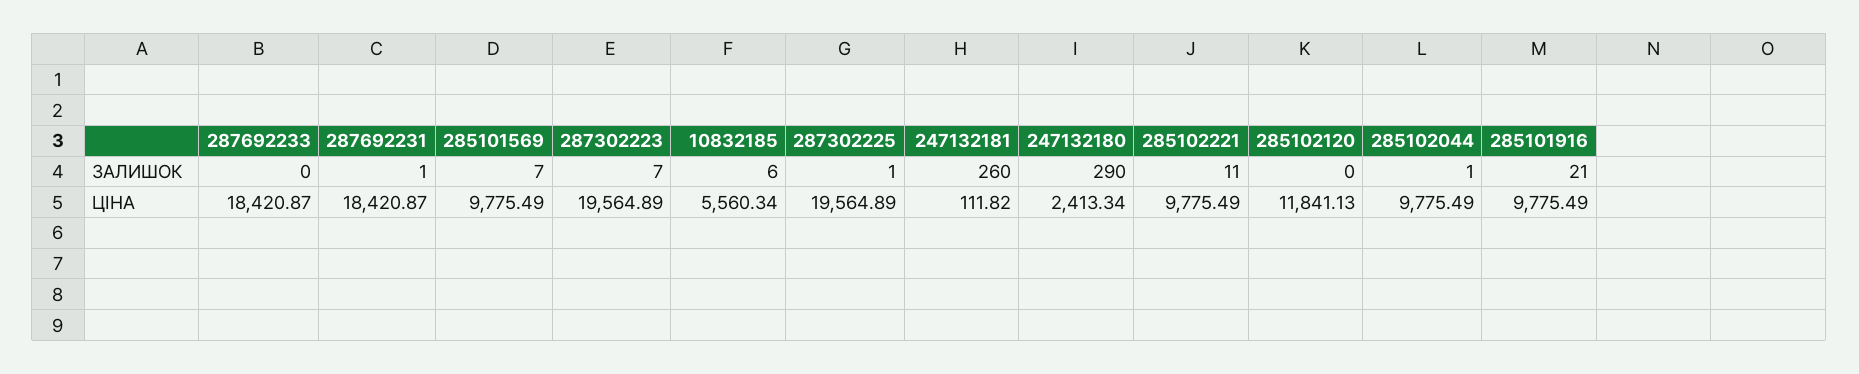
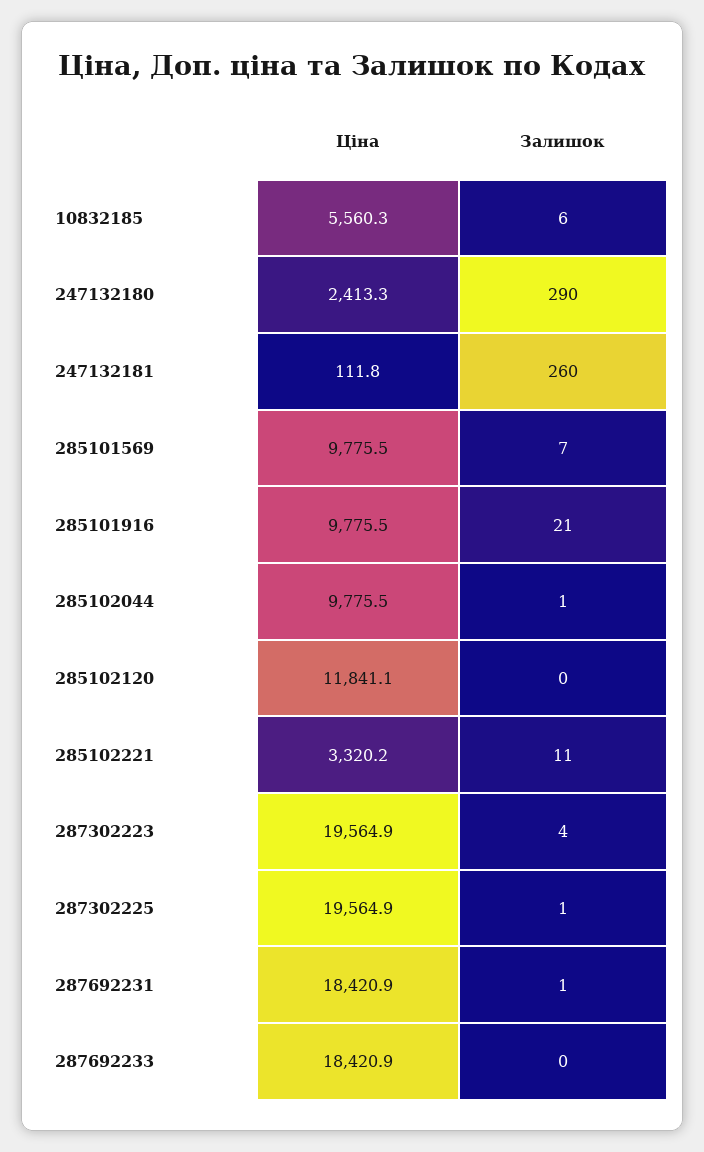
  {
    "287692233": {
      "ЗАЛИШОК": 0,
      "ЦІНА": 18420.87
    },
    "287692231": {
      "ЗАЛИШОК": 1,
      "ЦІНА": 18420.87
    },
    "285101569": {
      "ЗАЛИШОК": 7,
      "ЦІНА": 9775.49
    },
    "287302223": {
-     "ЗАЛИШОК": 7,
+     "ЗАЛИШОК": 4,
      "ЦІНА": 19564.89
    },
    "10832185": {
      "ЗАЛИШОК": 6,
      "ЦІНА": 5560.34
    },
    "287302225": {
      "ЗАЛИШОК": 1,
      "ЦІНА": 19564.89
    },
    "247132181": {
      "ЗАЛИШОК": 260,
      "ЦІНА": 111.82
    },
    "247132180": {
      "ЗАЛИШОК": 290,
      "ЦІНА": 2413.34
    },
    "285102221": {
      "ЗАЛИШОК": 11,
-     "ЦІНА": 9775.49
+     "ЦІНА": 3320.2
    },
    "285102120": {
      "ЗАЛИШОК": 0,
      "ЦІНА": 11841.13
    },
    "285102044": {
      "ЗАЛИШОК": 1,
      "ЦІНА": 9775.49
    },
    "285101916": {
      "ЗАЛИШОК": 21,
      "ЦІНА": 9775.49
    }
  }

